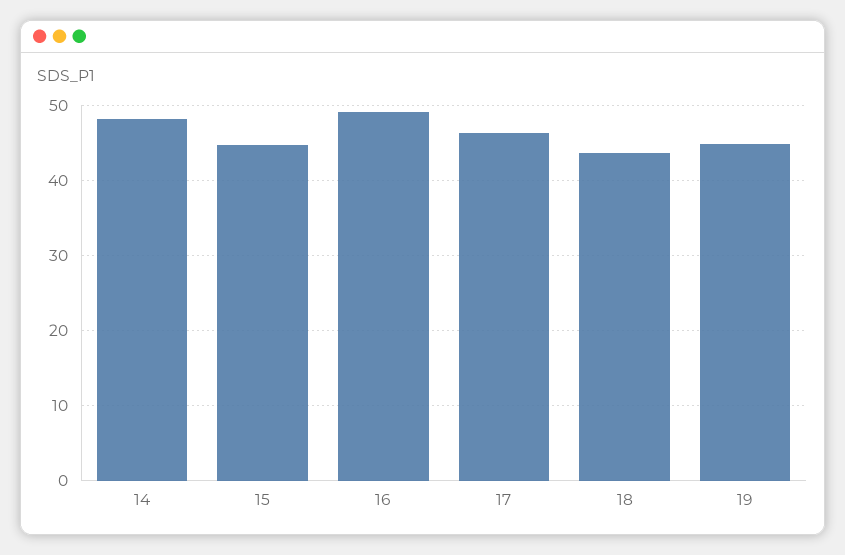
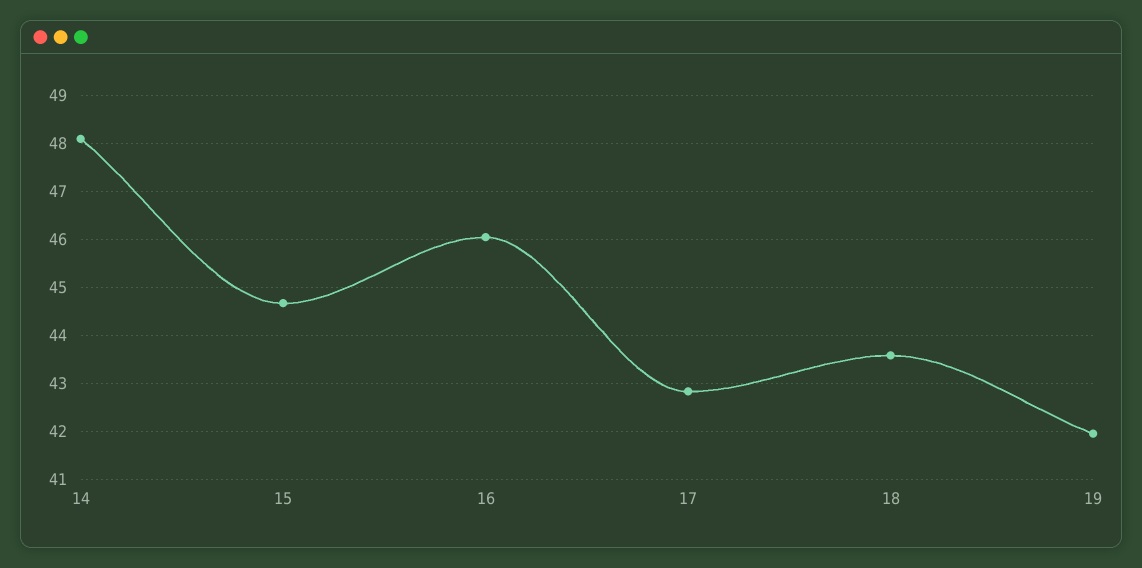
  {
    "14": 48.2,
    "15": 44.6,
-   "16": 49,
+   "16": 46,
-   "17": 46,
+   "17": 42.8,
    "18": 43.6,
-   "19": 45
+   "19": 42
  }

